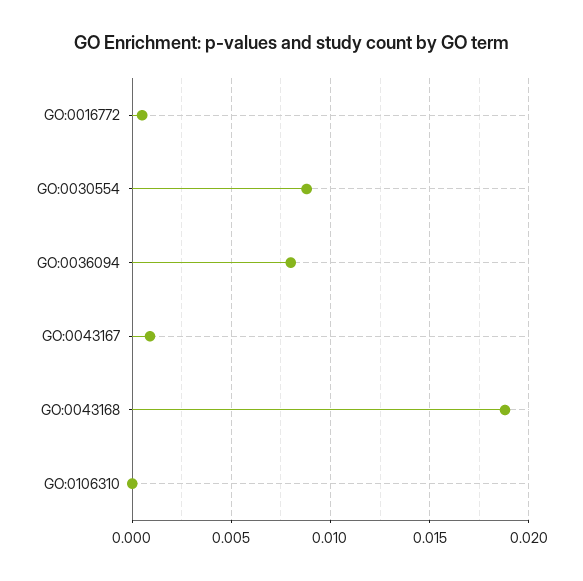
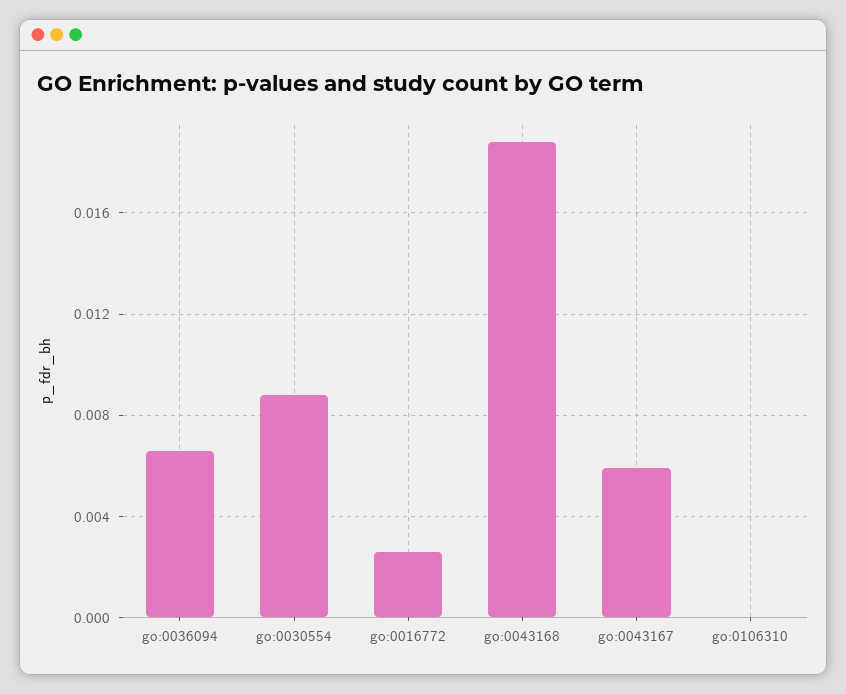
  {
-   "GO:0016772": 0.0005,
+   "GO:0016772": 0.0025,
    "GO:0030554": 0.009,
-   "GO:0036094": 0.008,
+   "GO:0036094": 0.0065,
-   "GO:0043167": 0.001,
+   "GO:0043167": 0.006,
    "GO:0043168": 0.019,
    "GO:0106310": 0
  }

